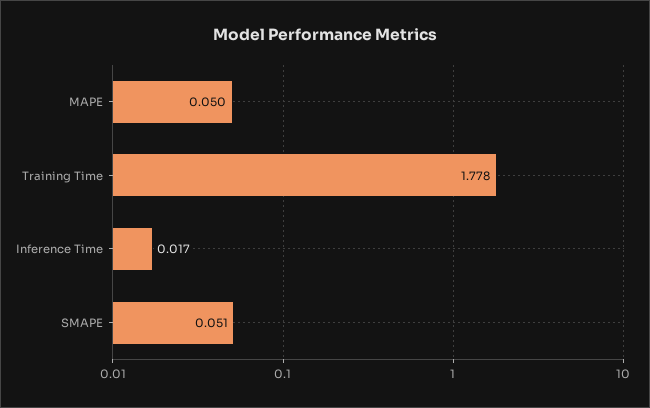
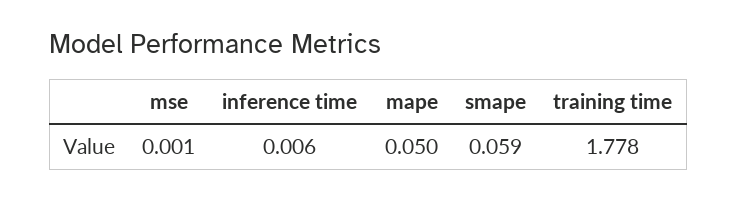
  {
    "MAPE": 0.05,
    "Training Time": 1.778,
-   "Inference Time": 0.017,
+   "Inference Time": 0.006,
-   "SMAPE": 0.051
+   "SMAPE": 0.059,
+   "mse": 0.001
  }

